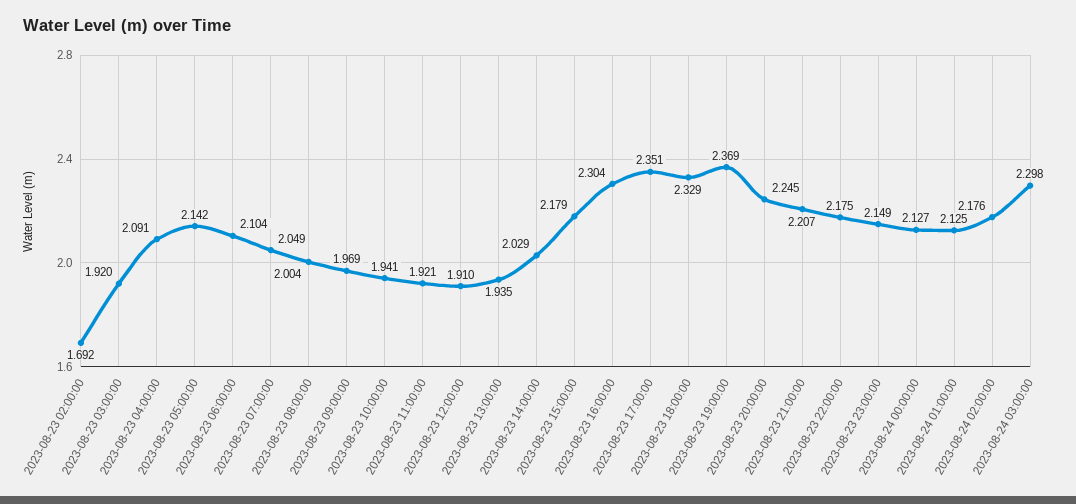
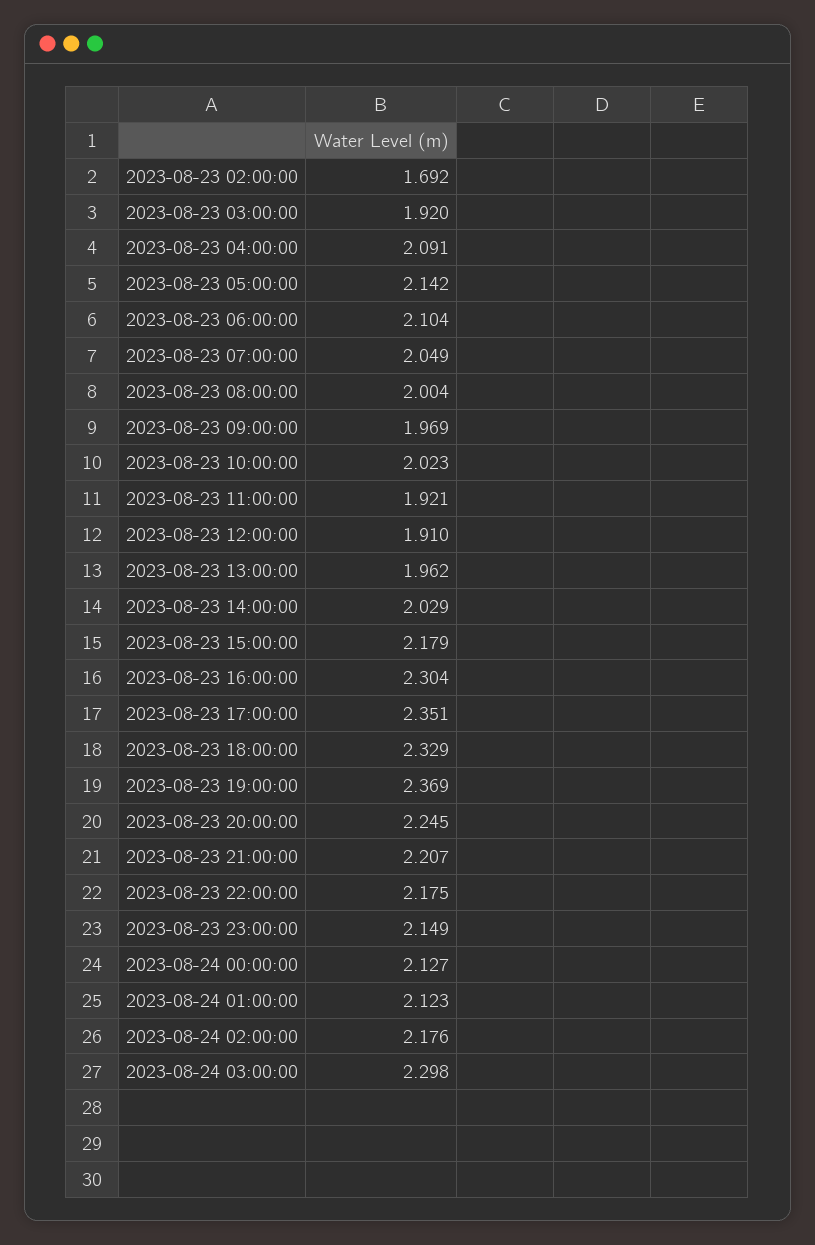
  {
    "2023-08-23 02:00:00": 1.692,
    "2023-08-23 03:00:00": 1.92,
    "2023-08-23 04:00:00": 2.091,
    "2023-08-23 05:00:00": 2.142,
    "2023-08-23 06:00:00": 2.104,
    "2023-08-23 07:00:00": 2.049,
    "2023-08-23 08:00:00": 2.004,
    "2023-08-23 09:00:00": 1.969,
-   "2023-08-23 10:00:00": 1.941,
+   "2023-08-23 10:00:00": 2.023,
    "2023-08-23 11:00:00": 1.921,
    "2023-08-23 12:00:00": 1.91,
-   "2023-08-23 13:00:00": 1.935,
+   "2023-08-23 13:00:00": 1.962,
    "2023-08-23 14:00:00": 2.029,
    "2023-08-23 15:00:00": 2.179,
    "2023-08-23 16:00:00": 2.304,
    "2023-08-23 17:00:00": 2.351,
    "2023-08-23 18:00:00": 2.329,
    "2023-08-23 19:00:00": 2.369,
    "2023-08-23 20:00:00": 2.245,
    "2023-08-23 21:00:00": 2.207,
    "2023-08-23 22:00:00": 2.175,
    "2023-08-23 23:00:00": 2.149,
    "2023-08-24 00:00:00": 2.127,
-   "2023-08-24 01:00:00": 2.125,
+   "2023-08-24 01:00:00": 2.123,
    "2023-08-24 02:00:00": 2.176,
    "2023-08-24 03:00:00": 2.298
  }

